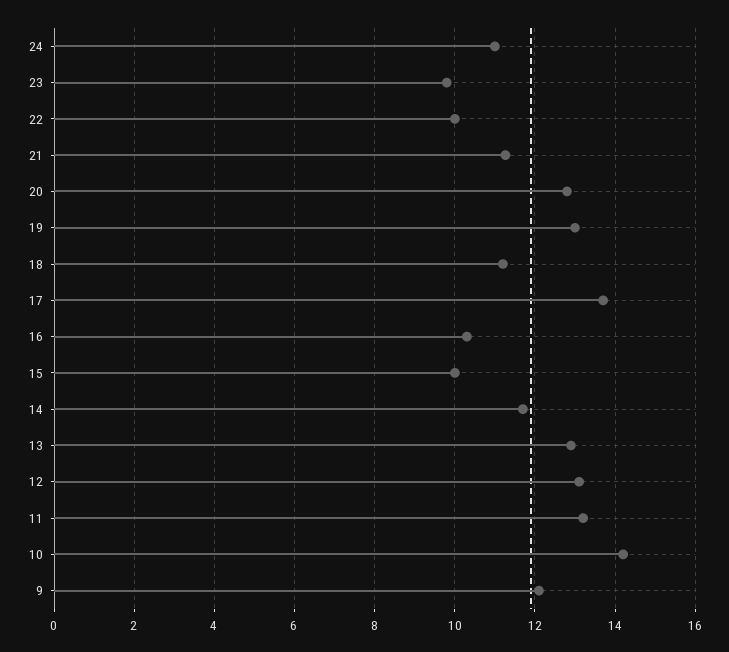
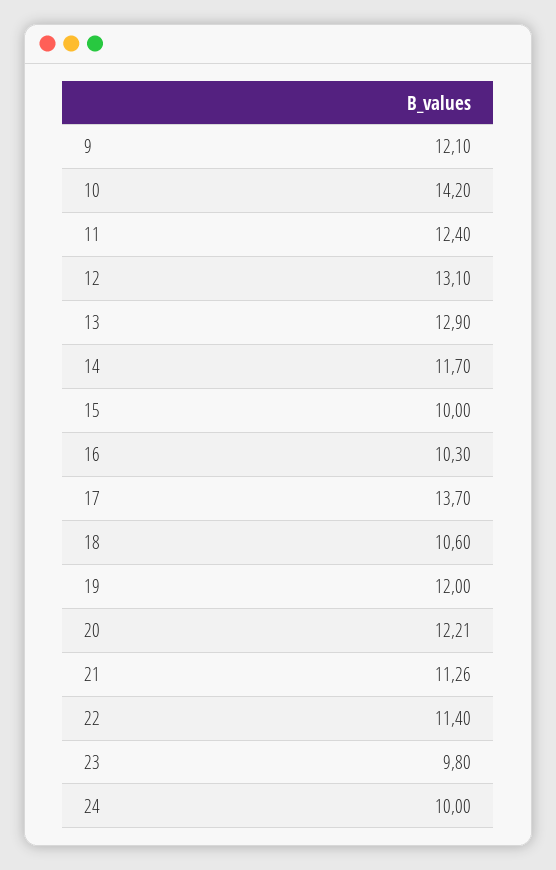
  {
-   "24": 11,
+   "24": 10,
    "23": 9.8,
-   "22": 10,
+   "22": 11.4,
    "21": 11.26,
-   "20": 12.8,
+   "20": 12.21,
-   "19": 13,
+   "19": 12,
-   "18": 11.2,
+   "18": 10.6,
    "17": 13.7,
    "16": 10.3,
    "15": 10,
    "14": 11.7,
    "13": 12.9,
    "12": 13.1,
-   "11": 13.2,
+   "11": 12.4,
    "10": 14.2,
    "9": 12.1
  }

